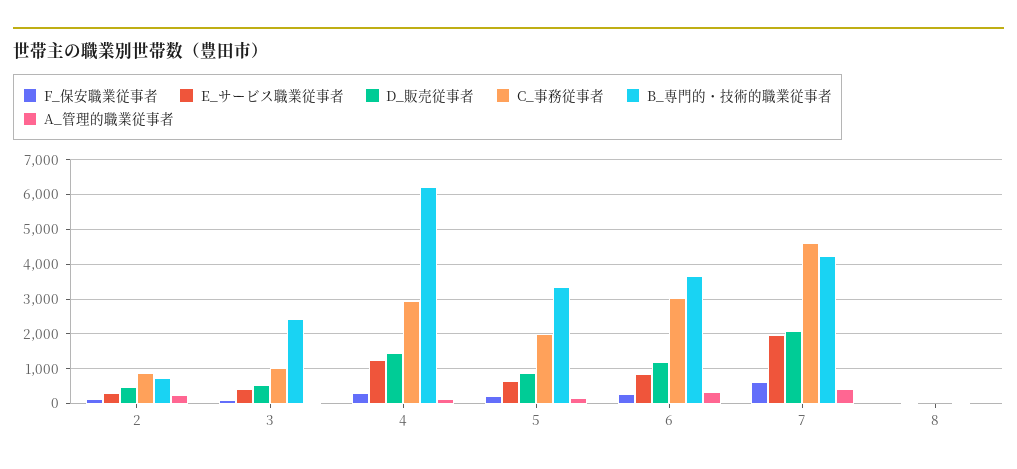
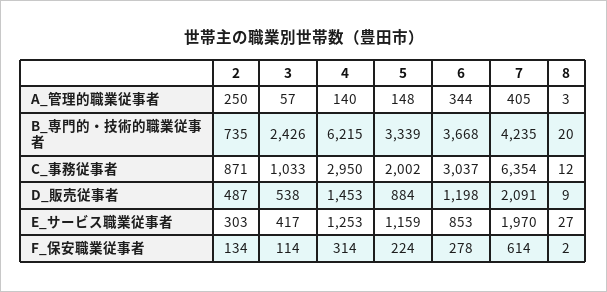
  {
    "F_保安職業従事者": {
      "2": 134,
      "3": 114,
      "4": 314,
      "5": 224,
      "6": 278,
      "7": 614,
      "8": 2
    },
    "E_サービス職業従事者": {
      "2": 303,
      "3": 417,
      "4": 1253,
-     "5": 600,
+     "5": 1159,
      "6": 853,
      "7": 1970,
      "8": 27
    },
    "D_販売従事者": {
      "2": 487,
      "3": 538,
      "4": 1453,
      "5": 884,
      "6": 1198,
      "7": 2091,
      "8": 9
    },
    "C_事務従事者": {
      "2": 871,
      "3": 1033,
      "4": 2950,
      "5": 2002,
      "6": 3037,
-     "7": 4600,
+     "7": 6354,
      "8": 12
    },
    "B_専門的・技術的職業従事者": {
      "2": 735,
      "3": 2426,
      "4": 6215,
      "5": 3339,
      "6": 3668,
      "7": 4235,
      "8": 20
    },
    "A_管理的職業従事者": {
      "2": 250,
      "3": 57,
      "4": 140,
      "5": 148,
      "6": 344,
      "7": 405,
      "8": 3
    }
  }

